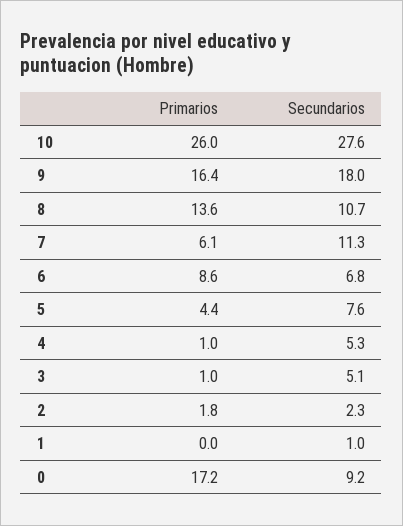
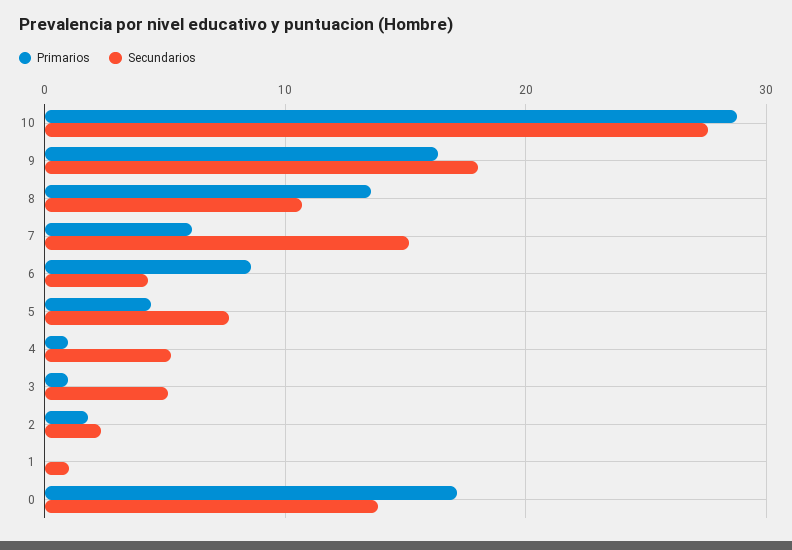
  {
    "Primarios": {
-     "10": 26,
+     "10": 29,
      "9": 16.4,
      "8": 13.6,
      "7": 6.1,
      "6": 8.6,
      "5": 4.4,
      "4": 1,
      "3": 1,
      "2": 1.8,
      "1": 0,
      "0": 17.2
    },
    "Secundarios": {
      "10": 27.6,
      "9": 18,
      "8": 10.7,
-     "7": 11.3,
+     "7": 15,
-     "6": 6.8,
+     "6": 4,
      "5": 7.6,
      "4": 5.3,
      "3": 5.1,
      "2": 2.3,
      "1": 1,
-     "0": 9.2
+     "0": 14
    }
  }

